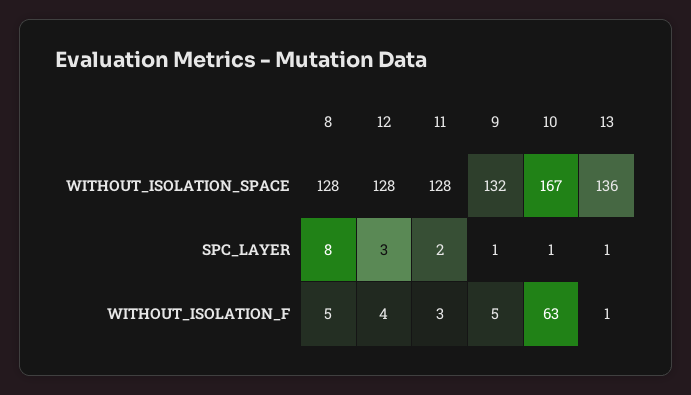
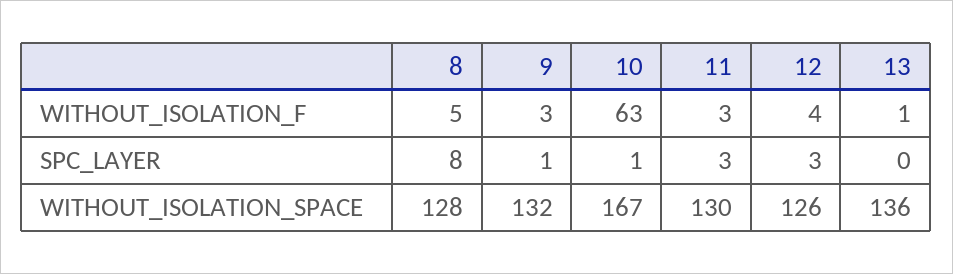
  {
    "8": {
      "WITHOUT_ISOLATION_SPACE": 128,
      "SPC_LAYER": 8,
      "WITHOUT_ISOLATION_F": 5
    },
    "12": {
-     "WITHOUT_ISOLATION_SPACE": 128,
+     "WITHOUT_ISOLATION_SPACE": 126,
      "SPC_LAYER": 3,
      "WITHOUT_ISOLATION_F": 4
    },
    "11": {
-     "WITHOUT_ISOLATION_SPACE": 128,
+     "WITHOUT_ISOLATION_SPACE": 130,
-     "SPC_LAYER": 2,
+     "SPC_LAYER": 3,
      "WITHOUT_ISOLATION_F": 3
    },
    "9": {
      "WITHOUT_ISOLATION_SPACE": 132,
      "SPC_LAYER": 1,
-     "WITHOUT_ISOLATION_F": 5
+     "WITHOUT_ISOLATION_F": 3
    },
    "10": {
      "WITHOUT_ISOLATION_SPACE": 167,
      "SPC_LAYER": 1,
      "WITHOUT_ISOLATION_F": 63
    },
    "13": {
      "WITHOUT_ISOLATION_SPACE": 136,
-     "SPC_LAYER": 1,
+     "SPC_LAYER": 0,
      "WITHOUT_ISOLATION_F": 1
    }
  }

